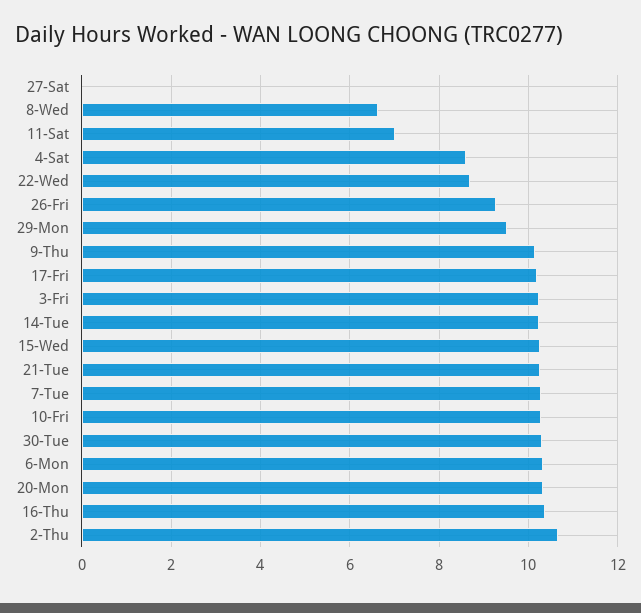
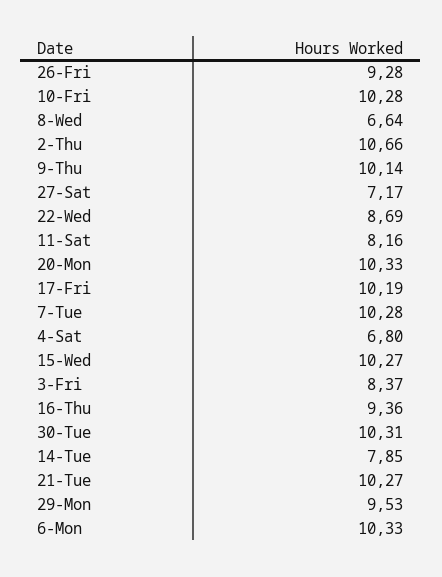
  {
-   "27-Sat": 0,
+   "27-Sat": 7.17,
    "8-Wed": 6.64,
-   "11-Sat": 7,
+   "11-Sat": 8.16,
-   "4-Sat": 8.6,
+   "4-Sat": 6.8,
    "22-Wed": 8.69,
    "26-Fri": 9.28,
    "29-Mon": 9.53,
    "9-Thu": 10.14,
    "17-Fri": 10.19,
-   "3-Fri": 10.2,
+   "3-Fri": 8.37,
-   "14-Tue": 10.2,
+   "14-Tue": 7.85,
    "15-Wed": 10.27,
    "21-Tue": 10.27,
    "7-Tue": 10.28,
    "10-Fri": 10.28,
    "30-Tue": 10.31,
    "6-Mon": 10.33,
    "20-Mon": 10.33,
-   "16-Thu": 10.4,
+   "16-Thu": 9.36,
    "2-Thu": 10.66
  }

